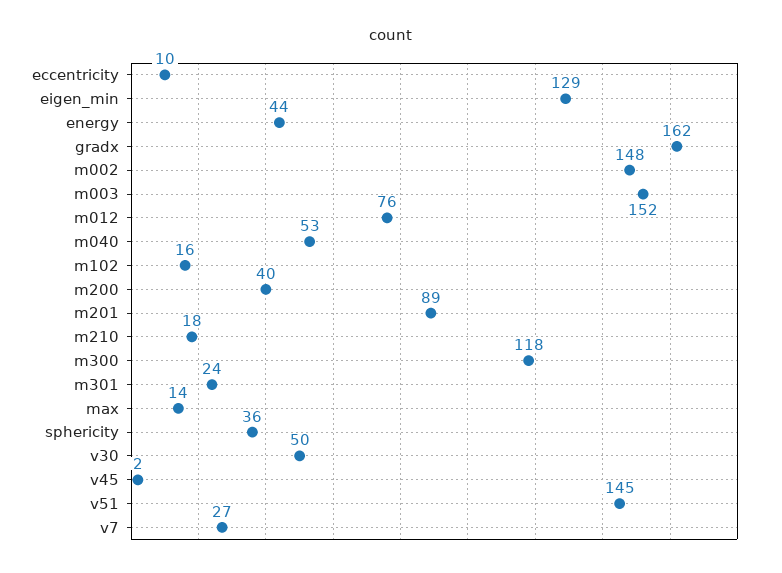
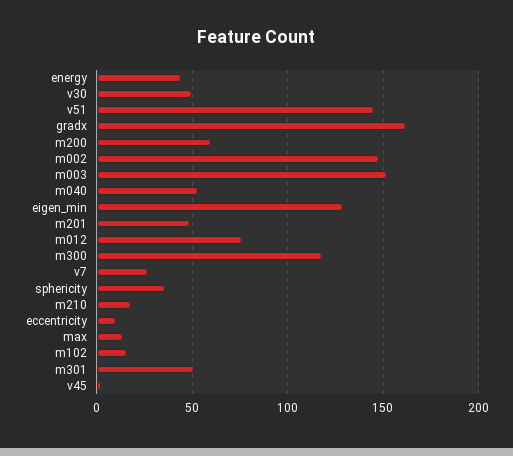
  {
    "eccentricity": 10,
    "eigen_min": 129,
    "energy": 44,
    "gradx": 162,
    "m002": 148,
    "m003": 152,
    "m012": 76,
    "m040": 53,
    "m102": 16,
-   "m200": 40,
+   "m200": 60,
-   "m201": 89,
+   "m201": 50,
    "m210": 18,
    "m300": 118,
-   "m301": 24,
+   "m301": 50,
    "max": 14,
    "sphericity": 36,
    "v30": 50,
    "v45": 2,
    "v51": 145,
    "v7": 27
  }

